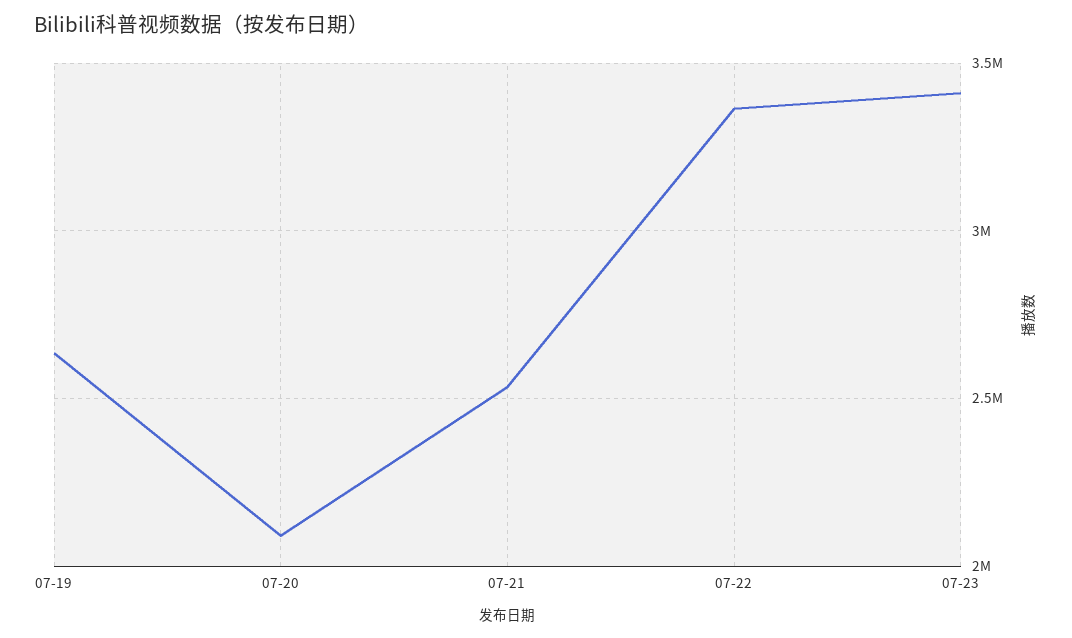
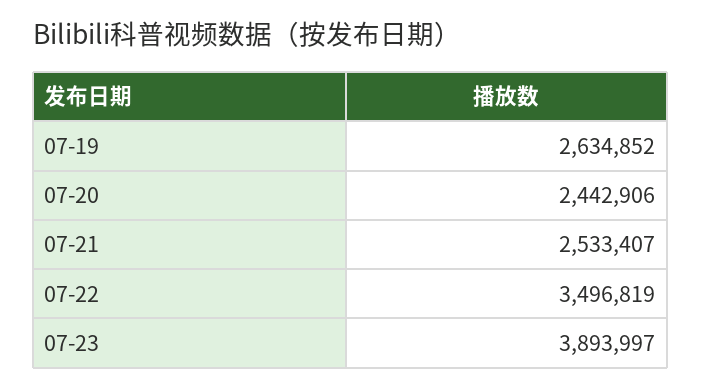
  {
    "07-19": 2634852,
-   "07-20": 2100000,
+   "07-20": 2442906,
    "07-21": 2533407,
-   "07-22": 3350000,
+   "07-22": 3496819,
-   "07-23": 3400000
+   "07-23": 3893997
  }

